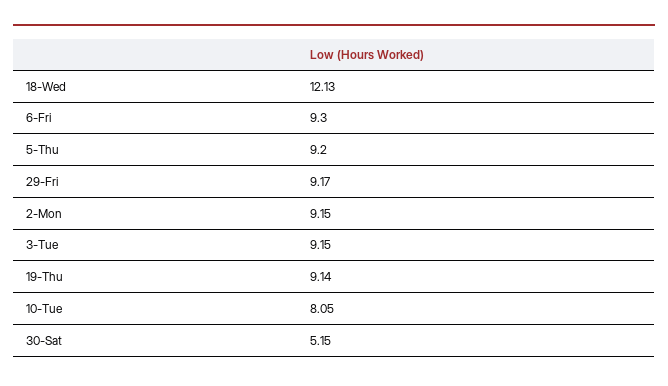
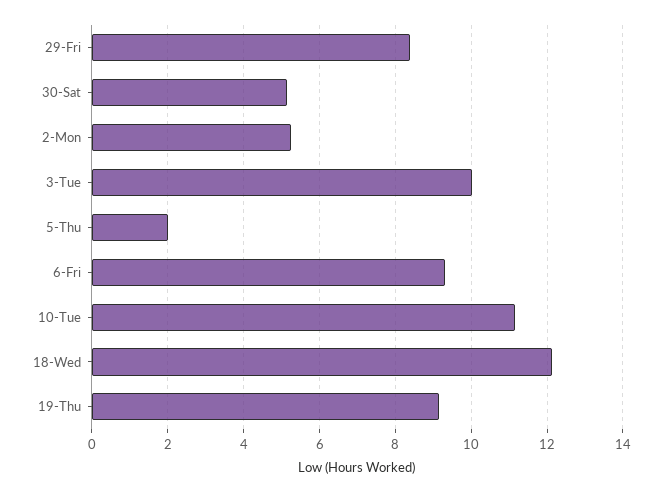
  {
    "18-Wed": 12.13,
    "6-Fri": 9.3,
-   "5-Thu": 9.2,
+   "5-Thu": 2,
-   "29-Fri": 9.17,
+   "29-Fri": 8.4,
-   "2-Mon": 9.15,
+   "2-Mon": 5.2,
-   "3-Tue": 9.15,
+   "3-Tue": 10,
    "19-Thu": 9.14,
-   "10-Tue": 8.05,
+   "10-Tue": 11.2,
    "30-Sat": 5.15
  }

